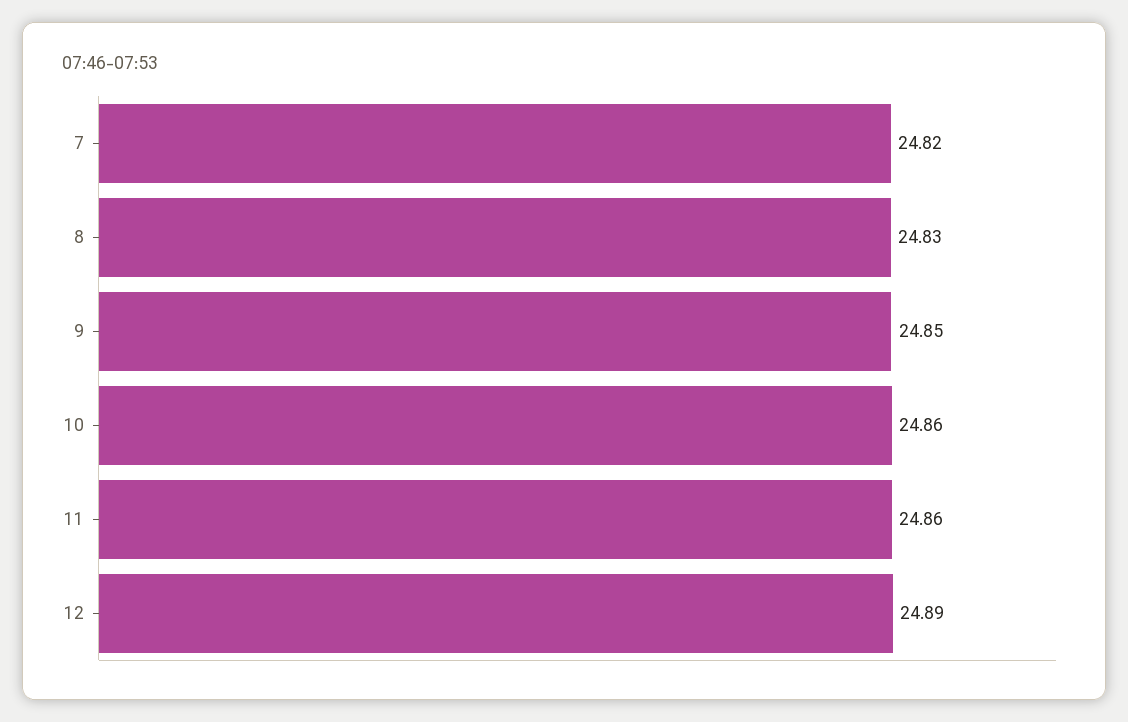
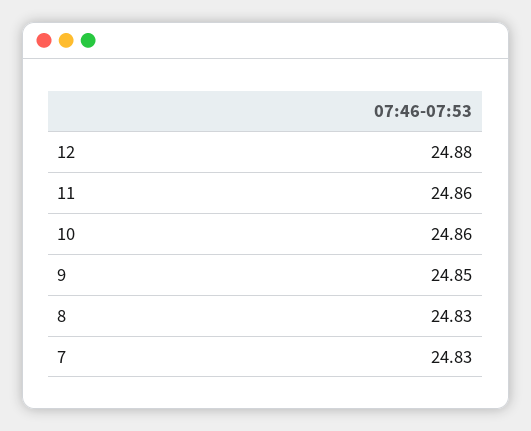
  {
-   "7": 24.82,
+   "7": 24.83,
    "8": 24.83,
    "9": 24.85,
    "10": 24.86,
    "11": 24.86,
-   "12": 24.89
+   "12": 24.88
  }

